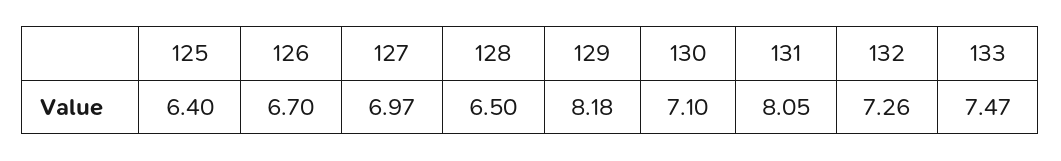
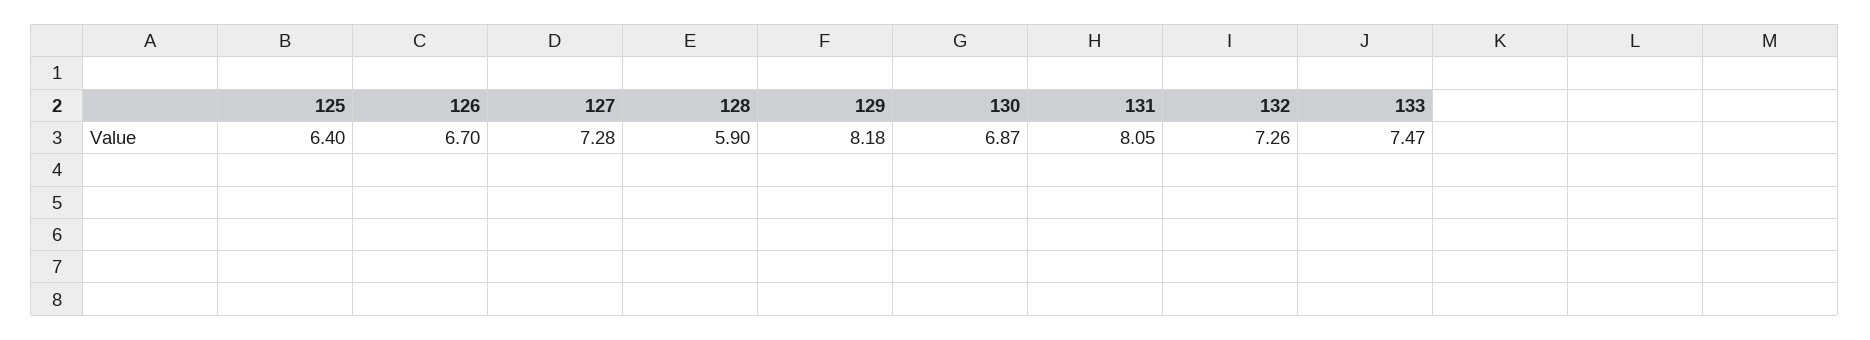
  {
    "125": 6.4,
    "126": 6.7,
-   "127": 6.97,
+   "127": 7.28,
-   "128": 6.5,
+   "128": 5.9,
    "129": 8.18,
-   "130": 7.1,
+   "130": 6.87,
    "131": 8.05,
    "132": 7.26,
    "133": 7.47
  }

